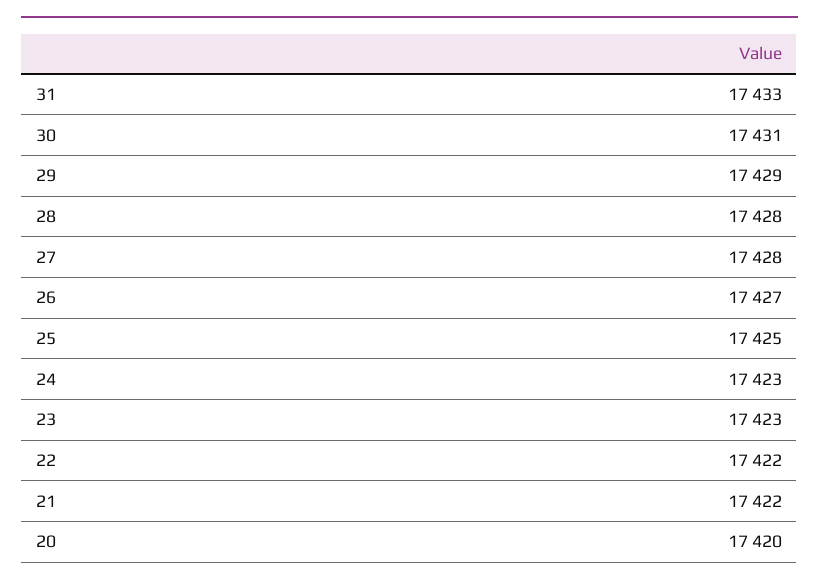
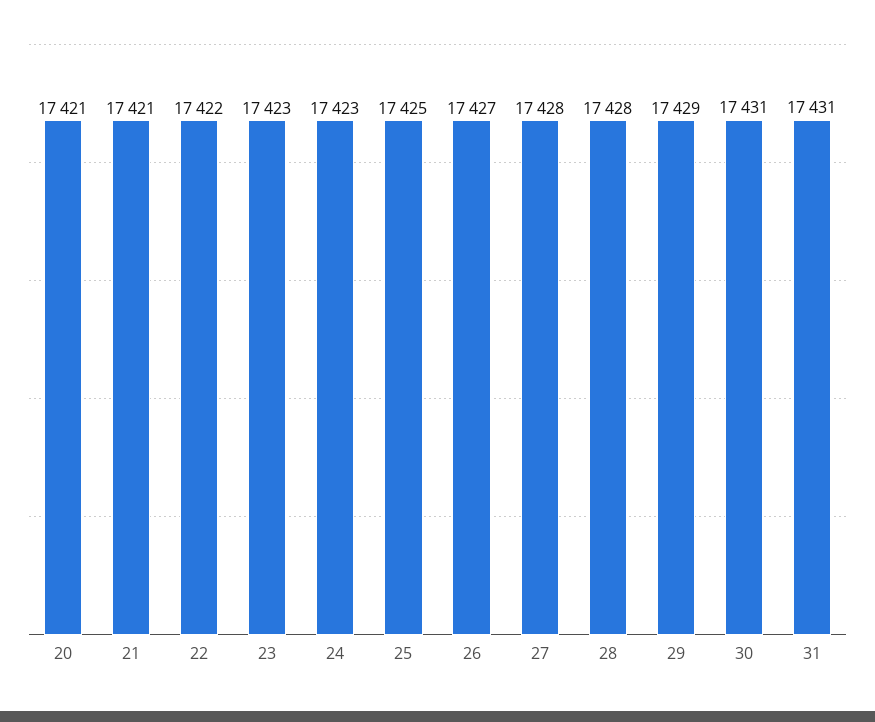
  {
-   "31": 17433,
+   "31": 17431,
    "30": 17431,
    "29": 17429,
    "28": 17428,
    "27": 17428,
    "26": 17427,
    "25": 17425,
    "24": 17423,
    "23": 17423,
    "22": 17422,
-   "21": 17422,
+   "21": 17421,
-   "20": 17420
+   "20": 17421
  }

